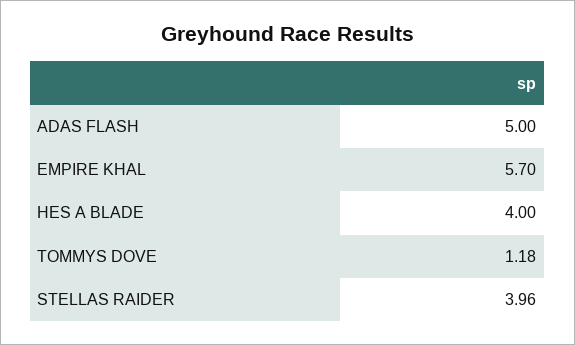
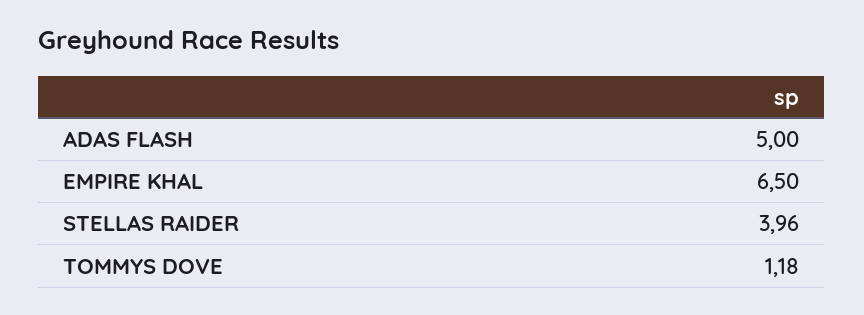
  {
    "ADAS FLASH": 5,
-   "EMPIRE KHAL": 5.7,
+   "EMPIRE KHAL": 6.5,
-   "HES A BLADE": 4,
    "TOMMYS DOVE": 1.18,
    "STELLAS RAIDER": 3.96
  }

